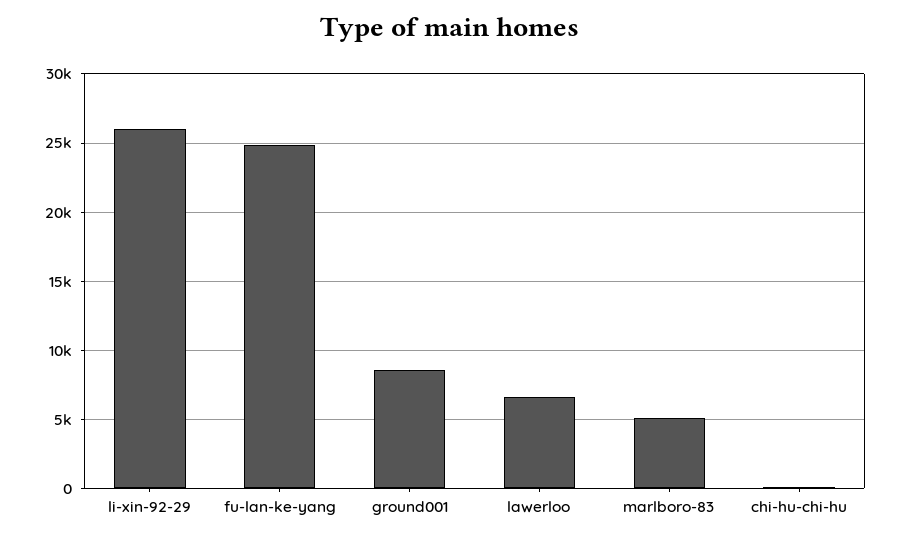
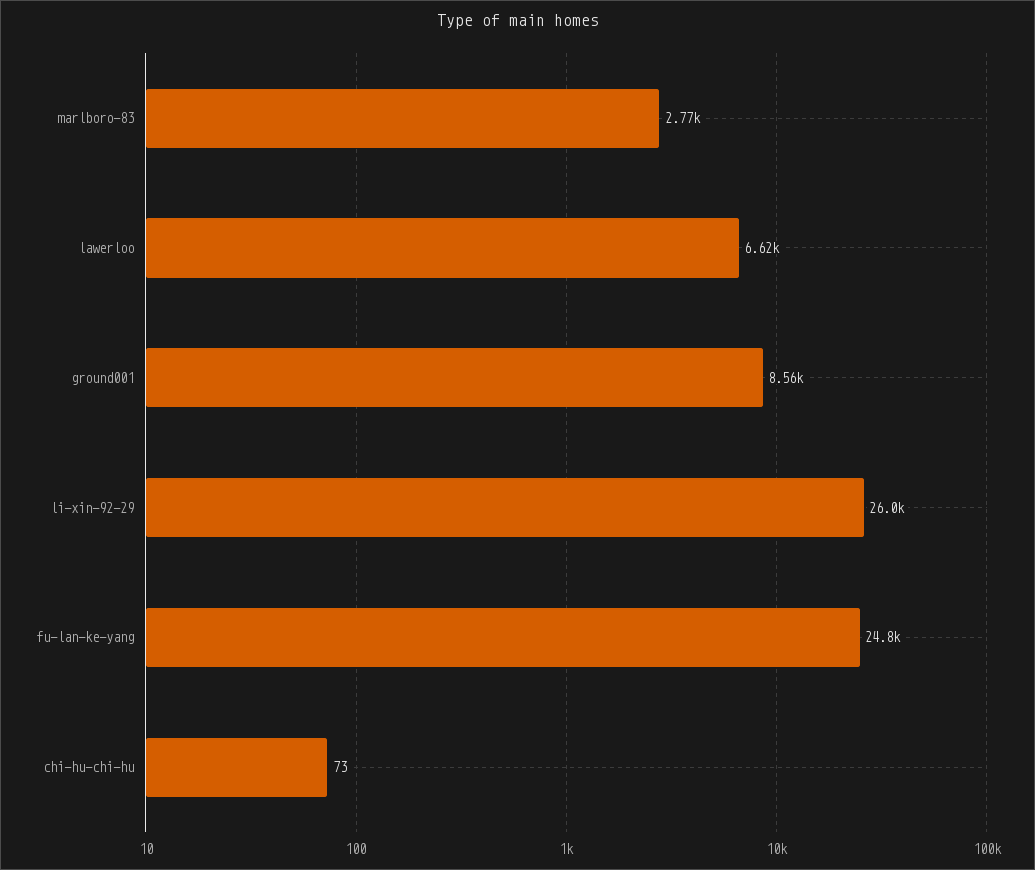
  {
    "li-xin-92-29": 26000,
    "fu-lan-ke-yang": 24800,
    "ground001": 8560,
    "lawerloo": 6620,
-   "marlboro-83": 5000,
+   "marlboro-83": 2770,
    "chi-hu-chi-hu": 73
  }

